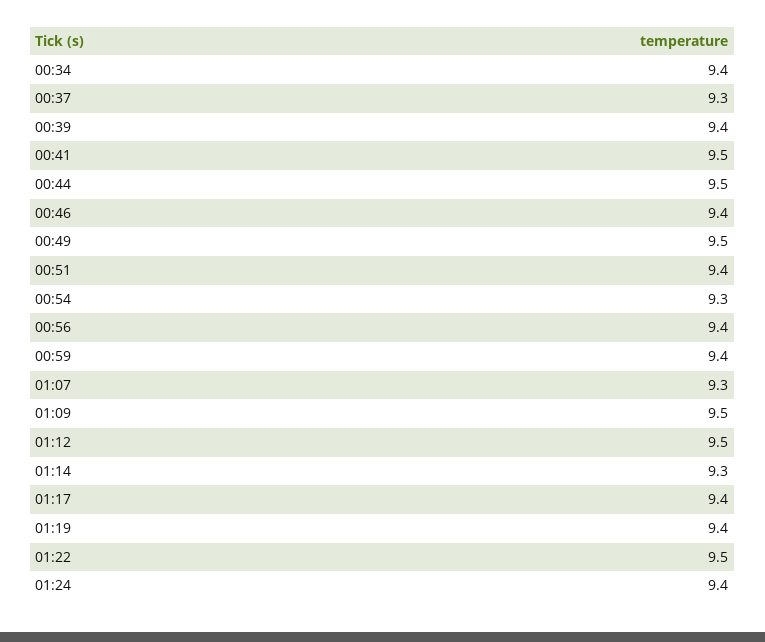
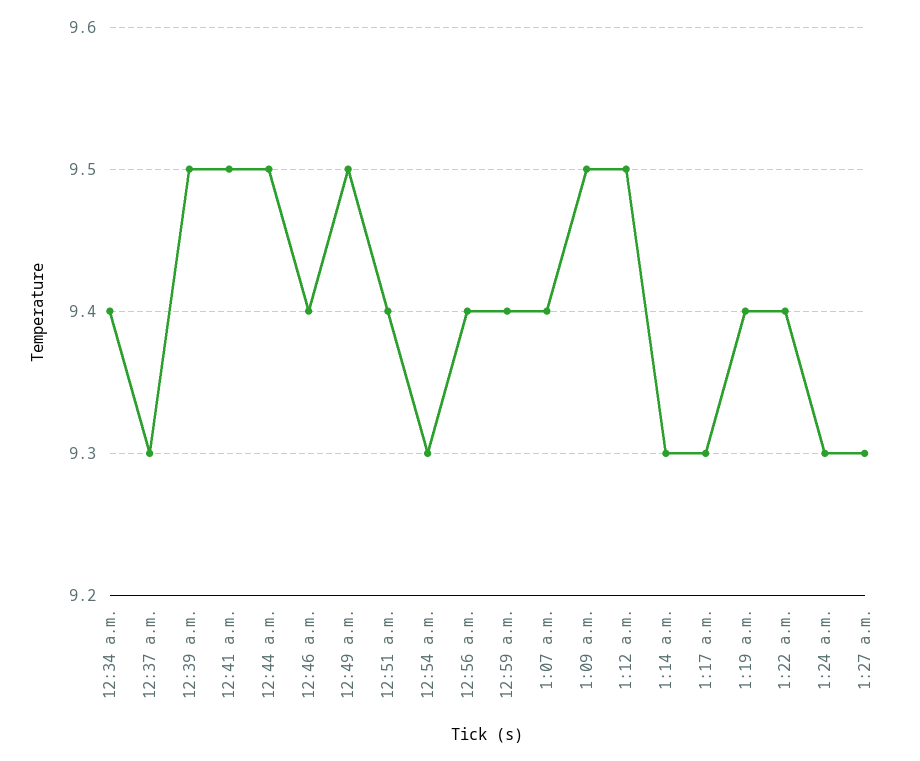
  {
    "00:34": 9.4,
    "00:37": 9.3,
-   "00:39": 9.4,
+   "00:39": 9.5,
    "00:41": 9.5,
    "00:44": 9.5,
    "00:46": 9.4,
    "00:49": 9.5,
    "00:51": 9.4,
    "00:54": 9.3,
    "00:56": 9.4,
    "00:59": 9.4,
-   "01:07": 9.3,
+   "01:07": 9.4,
    "01:09": 9.5,
    "01:12": 9.5,
    "01:14": 9.3,
-   "01:17": 9.4,
+   "01:17": 9.3,
    "01:19": 9.4,
-   "01:22": 9.5,
+   "01:22": 9.4,
-   "01:24": 9.4
+   "01:24": 9.3,
+   "1:27 a.m.": 9.3
  }

